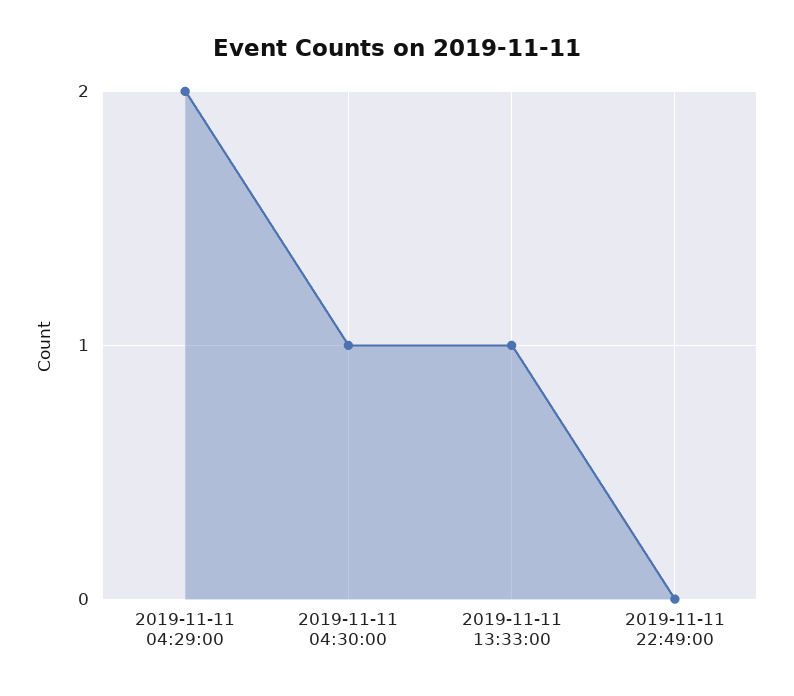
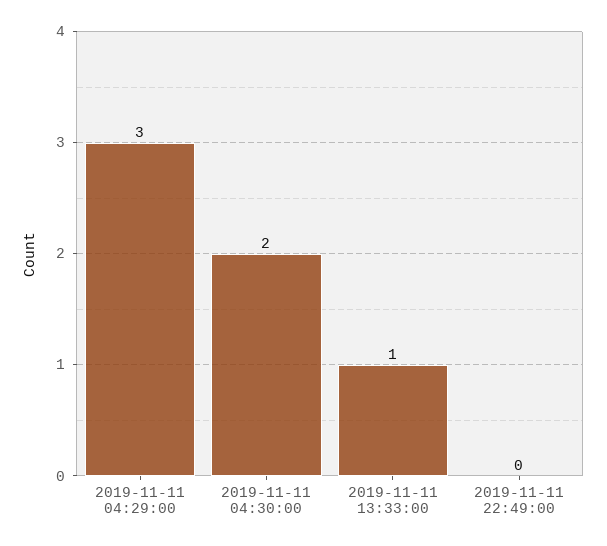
  {
-   "2019-11-11 04:29:00": 2,
+   "2019-11-11 04:29:00": 3,
-   "2019-11-11 04:30:00": 1,
+   "2019-11-11 04:30:00": 2,
    "2019-11-11 13:33:00": 1,
    "2019-11-11 22:49:00": 0
  }

